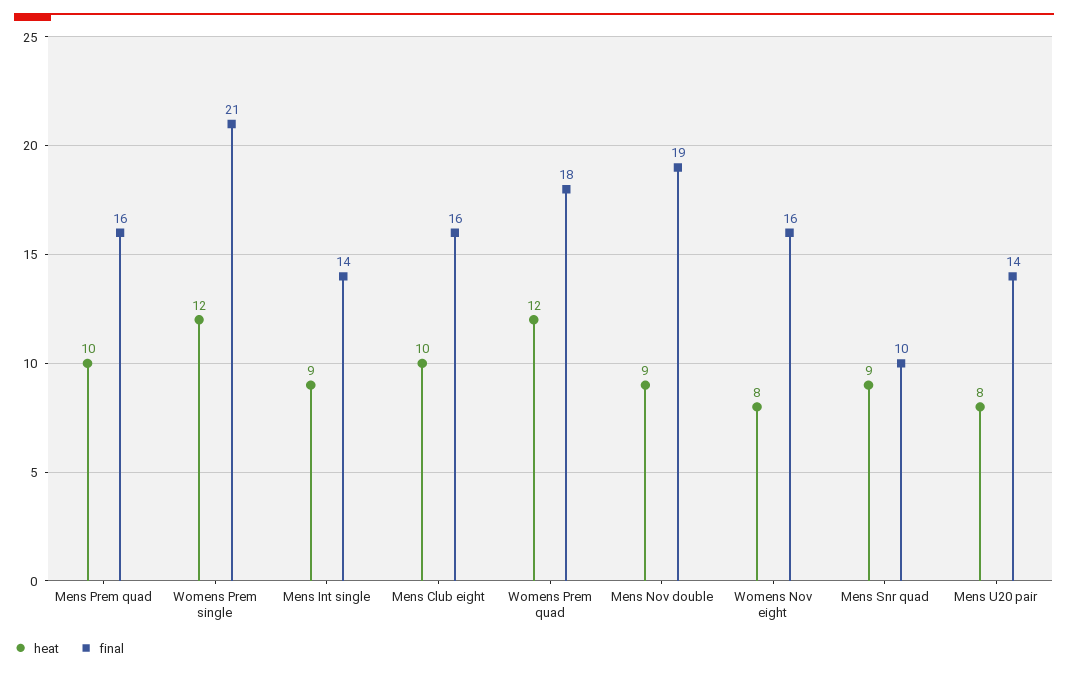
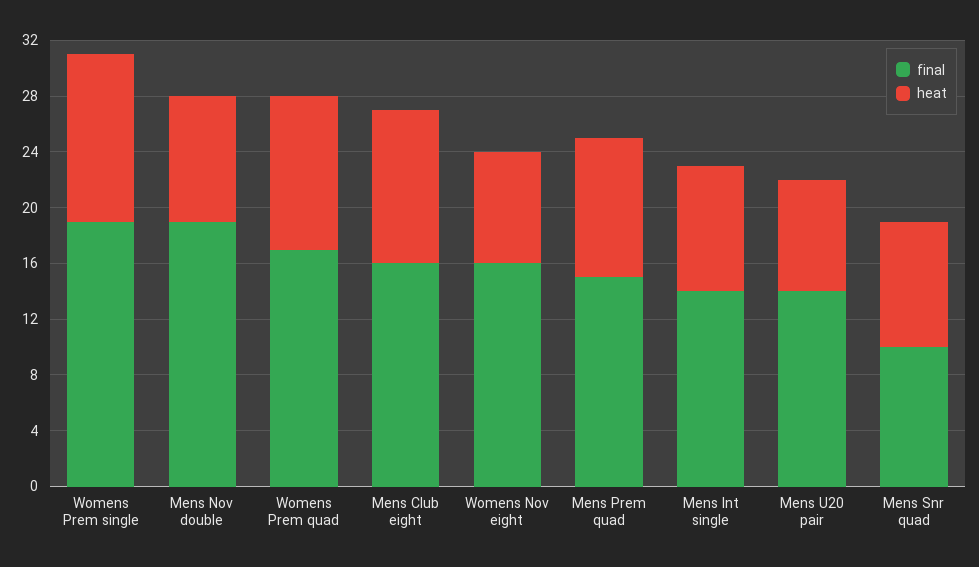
  {
    "heat": {
      "Mens Prem quad": 10,
      "Womens Prem single": 12,
      "Mens Int single": 9,
-     "Mens Club eight": 10,
+     "Mens Club eight": 11,
-     "Womens Prem quad": 12,
+     "Womens Prem quad": 11,
      "Mens Nov double": 9,
      "Womens Nov eight": 8,
      "Mens Snr quad": 9,
      "Mens U20 pair": 8
    },
    "final": {
-     "Mens Prem quad": 16,
+     "Mens Prem quad": 15,
-     "Womens Prem single": 21,
+     "Womens Prem single": 19,
      "Mens Int single": 14,
      "Mens Club eight": 16,
-     "Womens Prem quad": 18,
+     "Womens Prem quad": 17,
      "Mens Nov double": 19,
      "Womens Nov eight": 16,
      "Mens Snr quad": 10,
      "Mens U20 pair": 14
    }
  }

